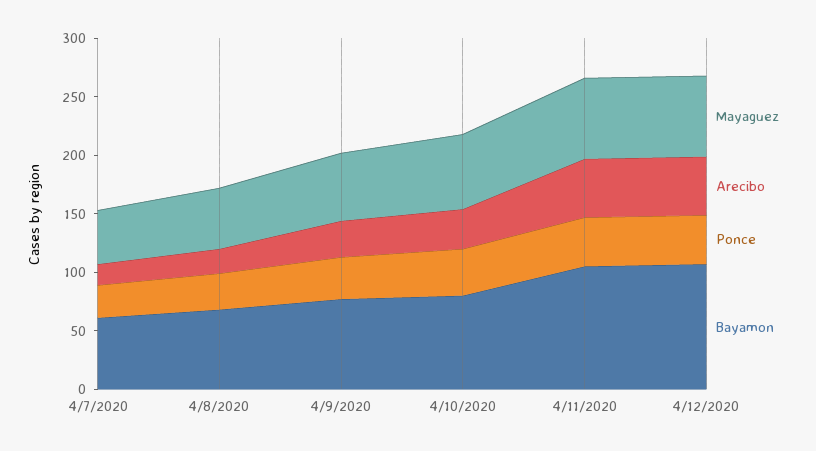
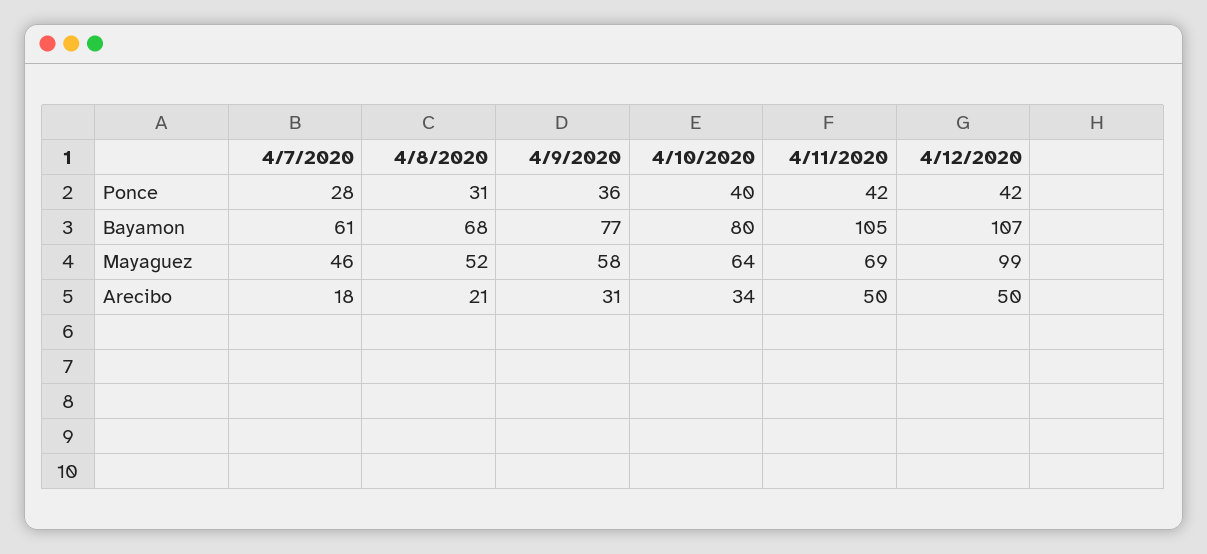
  {
    "Mayaguez": {
      "4/7/2020": 46,
      "4/8/2020": 52,
      "4/9/2020": 58,
      "4/10/2020": 64,
      "4/11/2020": 69,
-     "4/12/2020": 70
+     "4/12/2020": 99
    },
    "Arecibo": {
      "4/7/2020": 18,
      "4/8/2020": 21,
      "4/9/2020": 31,
      "4/10/2020": 34,
      "4/11/2020": 50,
      "4/12/2020": 50
    },
    "Ponce": {
      "4/7/2020": 28,
      "4/8/2020": 31,
      "4/9/2020": 36,
      "4/10/2020": 40,
      "4/11/2020": 42,
      "4/12/2020": 42
    },
    "Bayamon": {
      "4/7/2020": 61,
      "4/8/2020": 68,
      "4/9/2020": 77,
      "4/10/2020": 80,
      "4/11/2020": 105,
      "4/12/2020": 107
    }
  }

